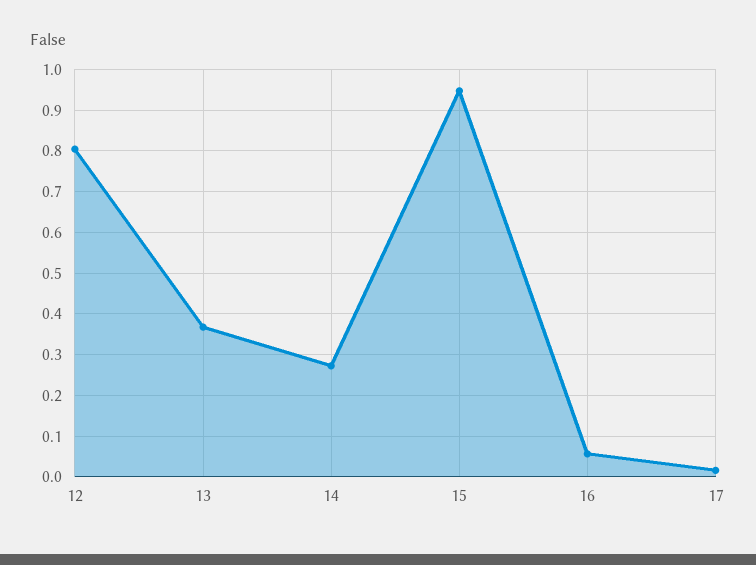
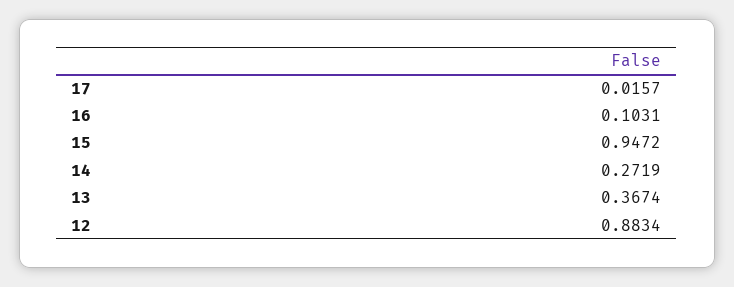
  {
-   "12": 0.8,
+   "12": 0.8834,
    "13": 0.3674,
    "14": 0.2719,
    "15": 0.9472,
-   "16": 0.06,
+   "16": 0.1031,
    "17": 0.0157
  }

